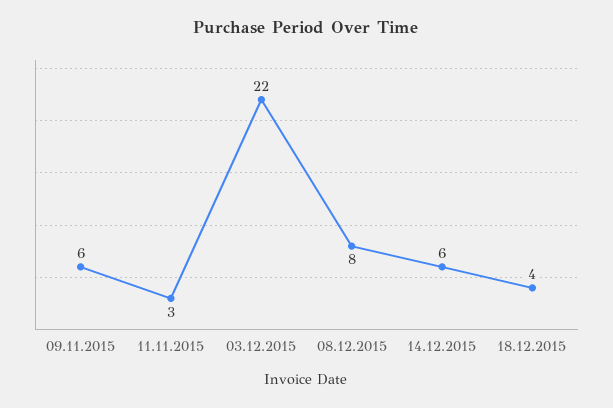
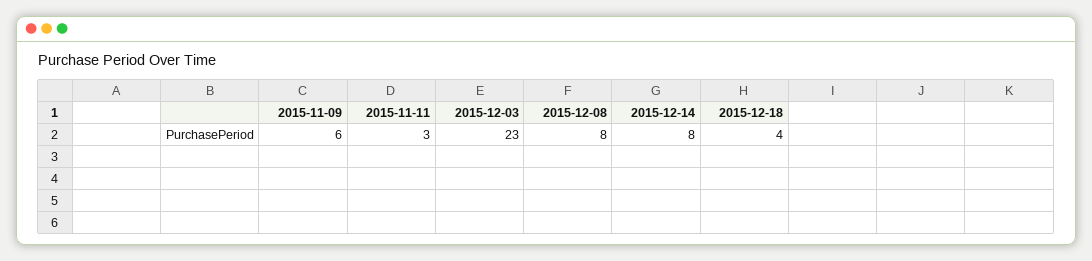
  {
    "09.11.2015": 6,
    "11.11.2015": 3,
-   "03.12.2015": 22,
+   "03.12.2015": 23,
    "08.12.2015": 8,
-   "14.12.2015": 6,
+   "14.12.2015": 8,
    "18.12.2015": 4
  }

